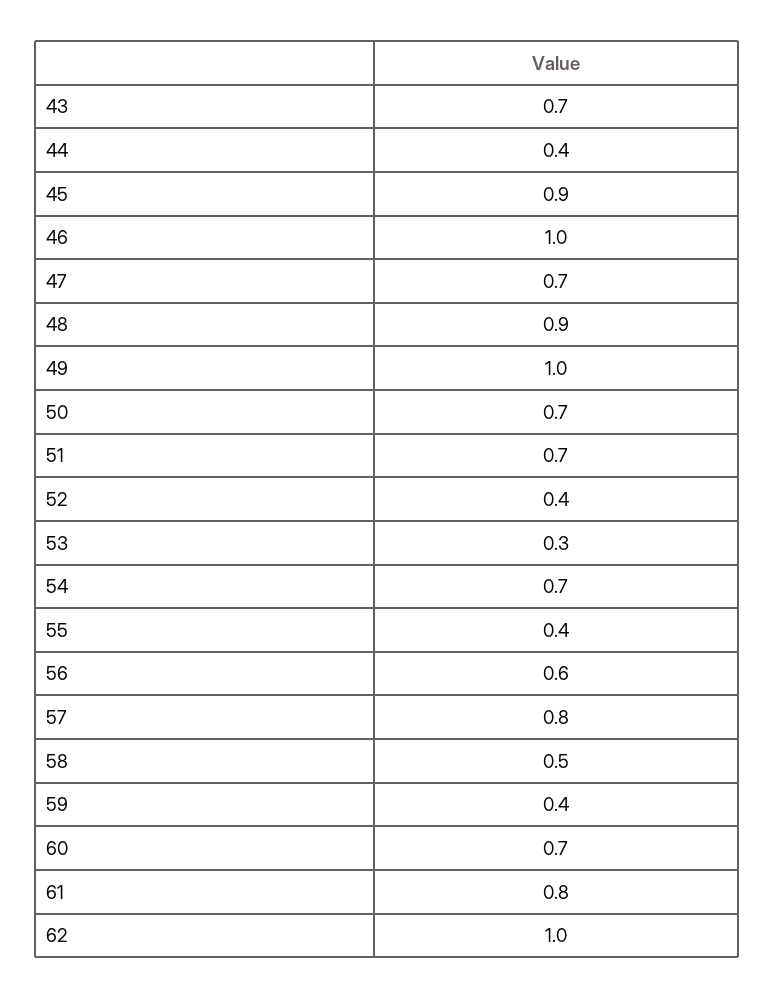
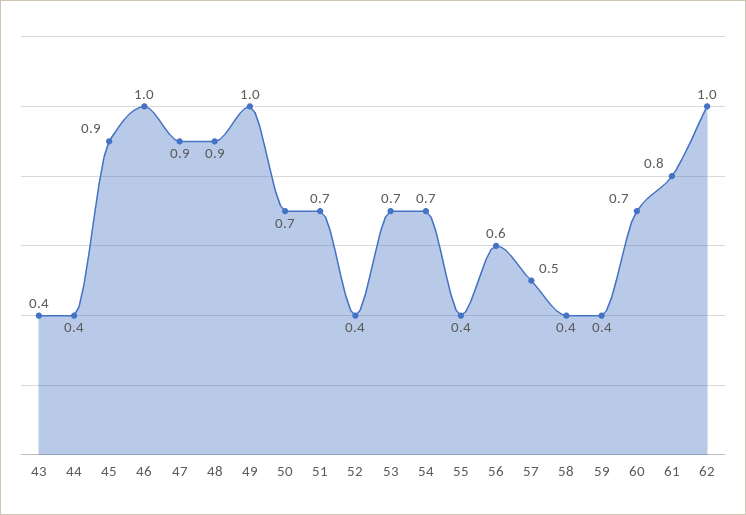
  {
-   "43": 0.7,
+   "43": 0.4,
    "44": 0.4,
    "45": 0.9,
    "46": 1,
-   "47": 0.7,
+   "47": 0.9,
    "48": 0.9,
    "49": 1,
    "50": 0.7,
    "51": 0.7,
    "52": 0.4,
-   "53": 0.3,
+   "53": 0.7,
    "54": 0.7,
    "55": 0.4,
    "56": 0.6,
-   "57": 0.8,
+   "57": 0.5,
-   "58": 0.5,
+   "58": 0.4,
    "59": 0.4,
    "60": 0.7,
    "61": 0.8,
    "62": 1
  }

